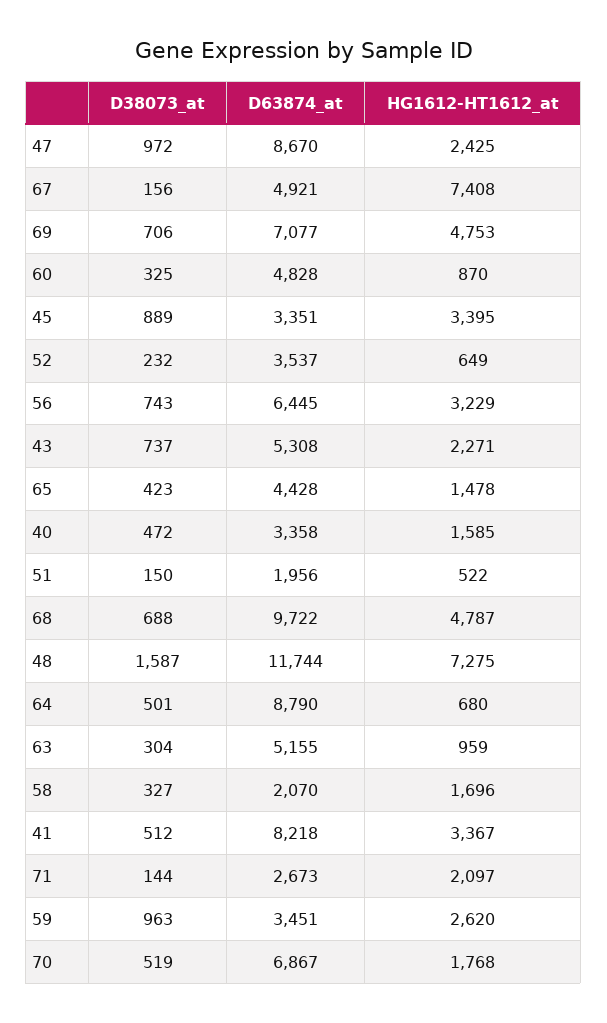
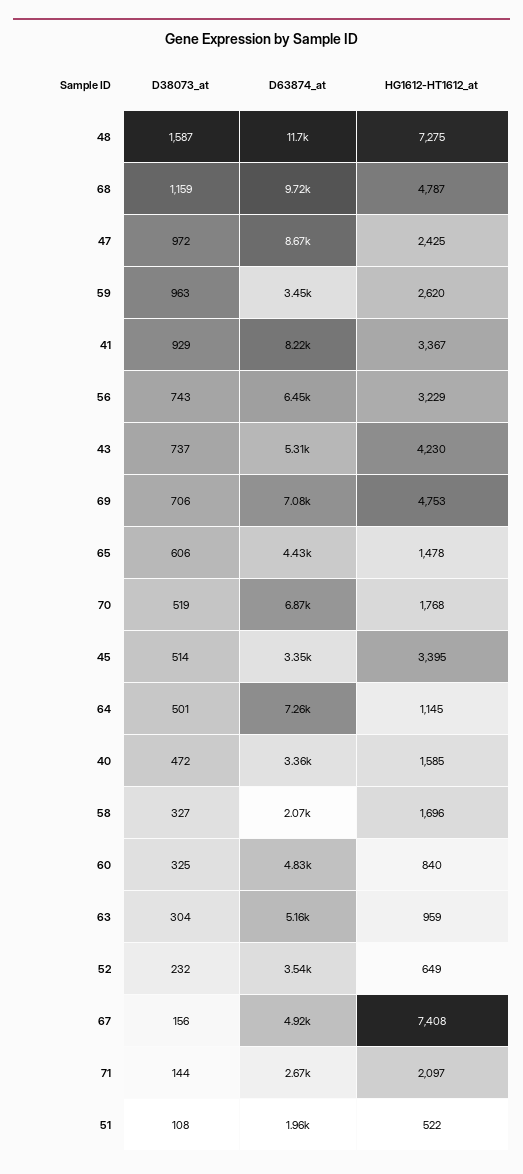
  {
    "D38073_at": {
      "47": 972,
      "67": 156,
      "69": 706,
      "60": 325,
-     "45": 889,
+     "45": 514,
      "52": 232,
      "56": 743,
      "43": 737,
-     "65": 423,
+     "65": 606,
      "40": 472,
-     "51": 150,
+     "51": 108,
-     "68": 688,
+     "68": 1159,
      "48": 1587,
      "64": 501,
      "63": 304,
      "58": 327,
-     "41": 512,
+     "41": 929,
      "71": 144,
      "59": 963,
      "70": 519
    },
    "D63874_at": {
      "47": 8670,
      "67": 4921,
      "69": 7077,
      "60": 4828,
      "45": 3351,
      "52": 3537,
      "56": 6445,
      "43": 5308,
      "65": 4428,
      "40": 3358,
      "51": 1956,
      "68": 9722,
      "48": 11744,
-     "64": 8790,
+     "64": 7260,
      "63": 5155,
      "58": 2070,
      "41": 8218,
      "71": 2673,
      "59": 3451,
      "70": 6867
    },
    "HG1612-HT1612_at": {
      "47": 2425,
      "67": 7408,
      "69": 4753,
-     "60": 870,
+     "60": 840,
      "45": 3395,
      "52": 649,
      "56": 3229,
-     "43": 2271,
+     "43": 4230,
      "65": 1478,
      "40": 1585,
      "51": 522,
      "68": 4787,
      "48": 7275,
-     "64": 680,
+     "64": 1145,
      "63": 959,
      "58": 1696,
      "41": 3367,
      "71": 2097,
      "59": 2620,
      "70": 1768
    }
  }

